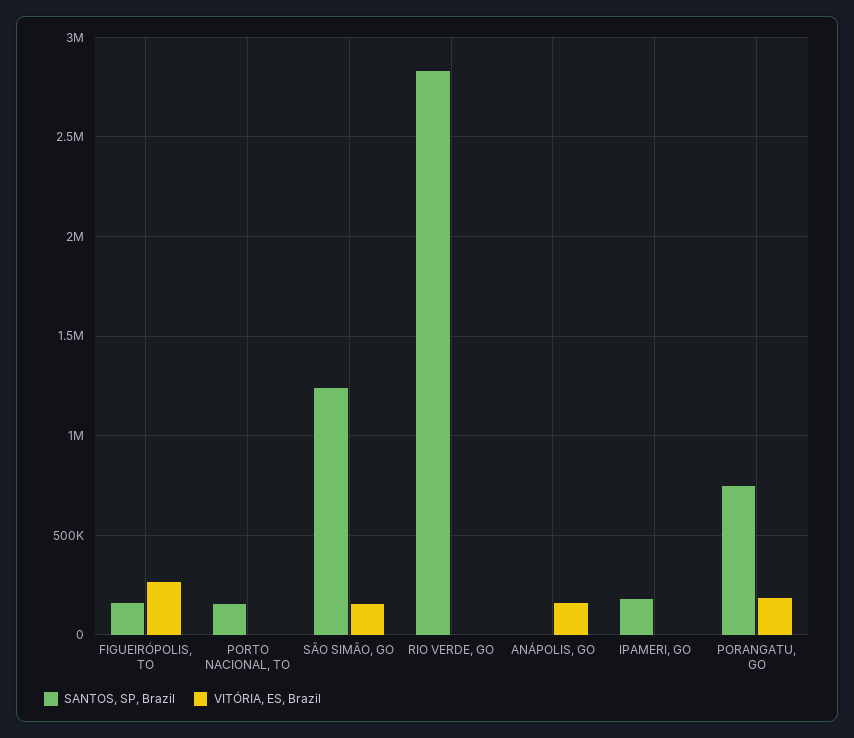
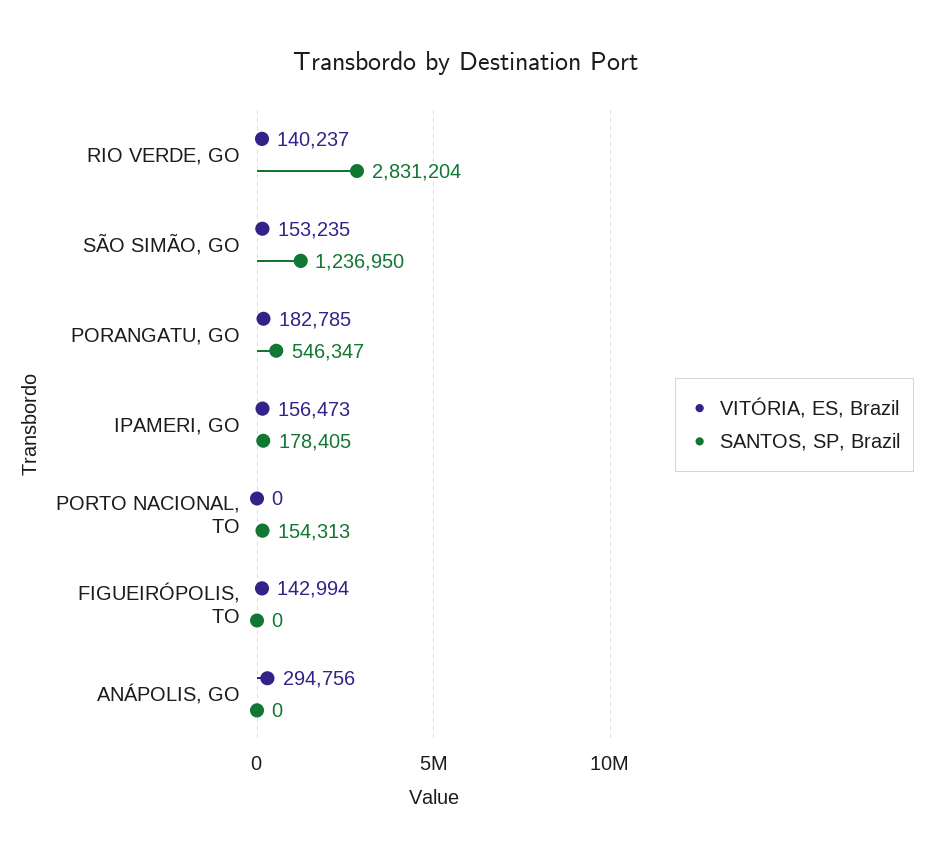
  {
    "SANTOS, SP, Brazil": {
-     "FIGUEIRÓPOLIS, TO": 150000,
+     "FIGUEIRÓPOLIS, TO": 0,
      "PORTO NACIONAL, TO": 154313,
      "SÃO SIMÃO, GO": 1236950,
      "RIO VERDE, GO": 2831204,
      "ANÁPOLIS, GO": 0,
      "IPAMERI, GO": 178405,
-     "PORANGATU, GO": 750000
+     "PORANGATU, GO": 546347
    },
    "VITÓRIA, ES, Brazil": {
-     "FIGUEIRÓPOLIS, TO": 250000,
+     "FIGUEIRÓPOLIS, TO": 142994,
      "PORTO NACIONAL, TO": 0,
      "SÃO SIMÃO, GO": 153235,
-     "RIO VERDE, GO": 0,
+     "RIO VERDE, GO": 140237,
-     "ANÁPOLIS, GO": 150000,
+     "ANÁPOLIS, GO": 294756,
-     "IPAMERI, GO": 0,
+     "IPAMERI, GO": 156473,
      "PORANGATU, GO": 182785
    }
  }

